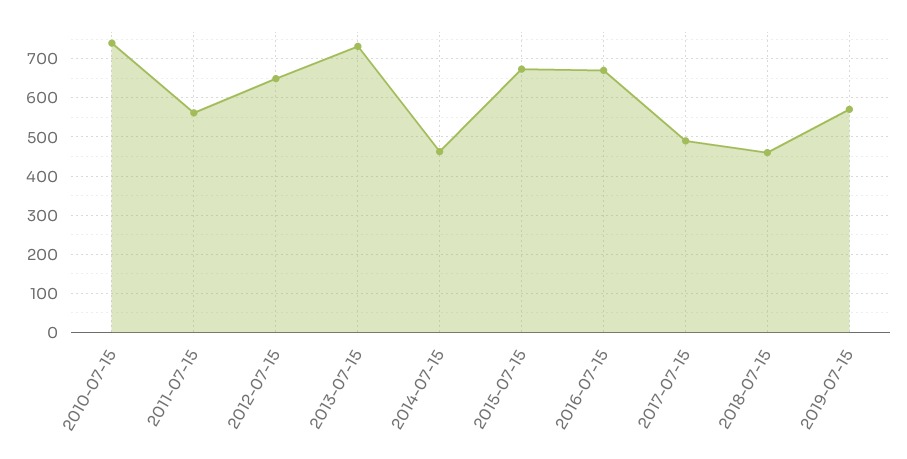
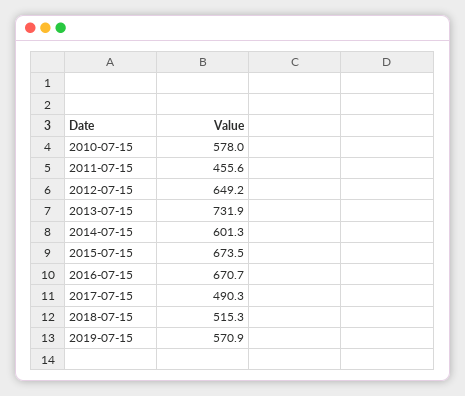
  {
-   "2010-07-15": 740,
+   "2010-07-15": 578,
-   "2011-07-15": 560,
+   "2011-07-15": 455.6,
    "2012-07-15": 649.2,
    "2013-07-15": 731.9,
-   "2014-07-15": 460,
+   "2014-07-15": 601.3,
    "2015-07-15": 673.5,
    "2016-07-15": 670.7,
    "2017-07-15": 490.3,
-   "2018-07-15": 460,
+   "2018-07-15": 515.3,
    "2019-07-15": 570.9
  }

